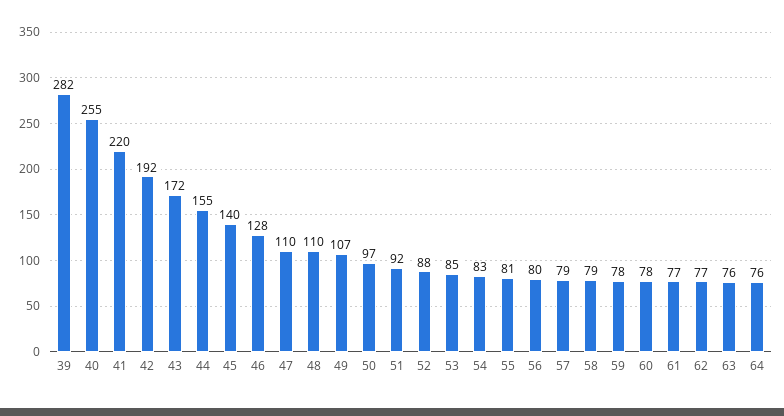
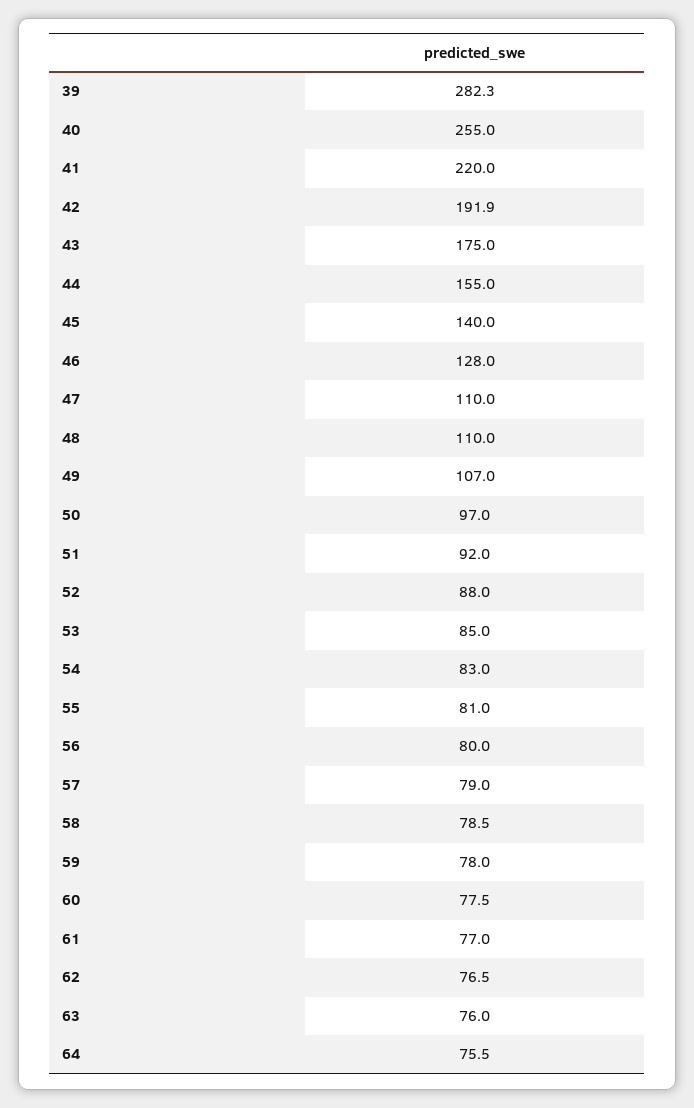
  {
    "39": 282.3,
    "40": 255,
    "41": 220,
    "42": 191.9,
-   "43": 172,
+   "43": 175,
    "44": 155,
    "45": 140,
    "46": 128,
    "47": 110,
    "48": 110,
    "49": 107,
    "50": 97,
    "51": 92,
    "52": 88,
    "53": 85,
    "54": 83,
    "55": 81,
    "56": 80,
    "57": 79,
    "58": 78.5,
    "59": 78,
    "60": 77.5,
    "61": 77,
    "62": 76.5,
    "63": 76,
    "64": 75.5
  }

